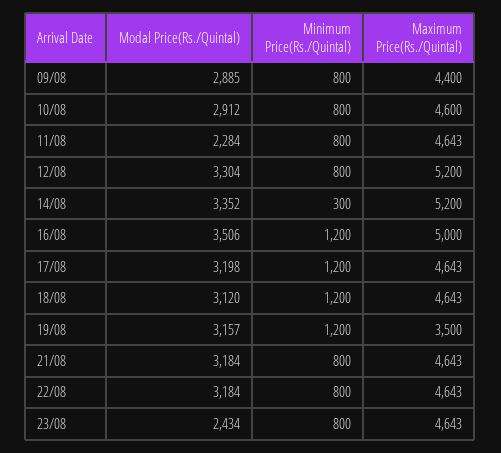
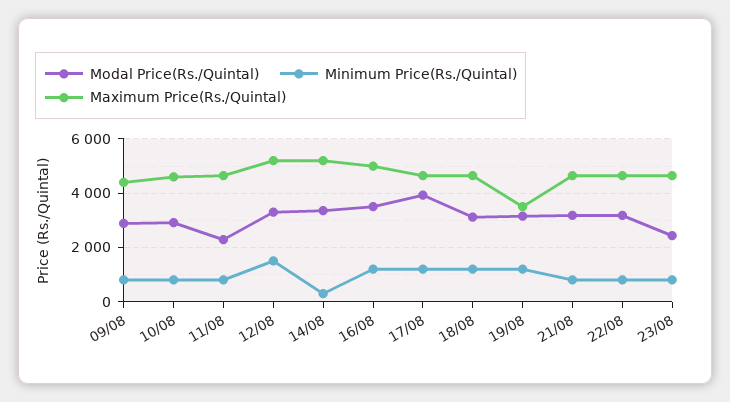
  {
    "Modal Price(Rs./Quintal)": {
      "09/08": 2885,
      "10/08": 2912,
      "11/08": 2284,
      "12/08": 3304,
      "14/08": 3352,
      "16/08": 3506,
-     "17/08": 3198,
+     "17/08": 4000,
      "18/08": 3120,
      "19/08": 3157,
      "21/08": 3184,
      "22/08": 3184,
      "23/08": 2434
    },
    "Minimum Price(Rs./Quintal)": {
      "09/08": 800,
      "10/08": 800,
      "11/08": 800,
-     "12/08": 800,
+     "12/08": 1500,
      "14/08": 300,
      "16/08": 1200,
      "17/08": 1200,
      "18/08": 1200,
      "19/08": 1200,
      "21/08": 800,
      "22/08": 800,
      "23/08": 800
    },
    "Maximum Price(Rs./Quintal)": {
      "09/08": 4400,
      "10/08": 4600,
      "11/08": 4643,
      "12/08": 5200,
      "14/08": 5200,
      "16/08": 5000,
      "17/08": 4643,
      "18/08": 4643,
      "19/08": 3500,
      "21/08": 4643,
      "22/08": 4643,
      "23/08": 4643
    }
  }

